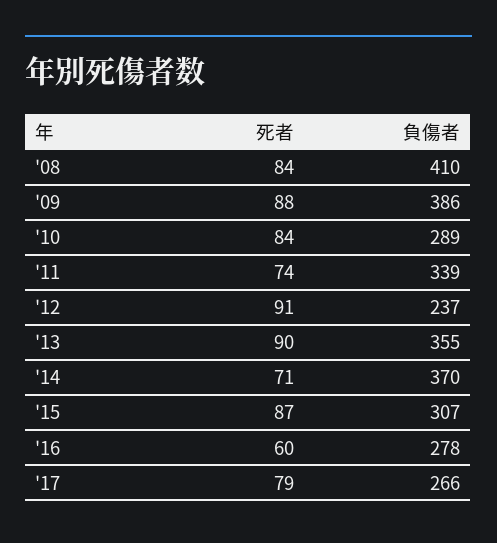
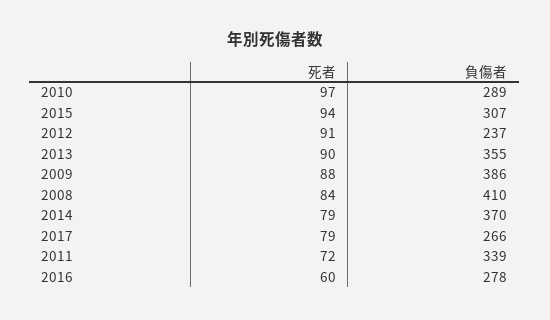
  {
    "死者": {
      "'08": 84,
      "'09": 88,
-     "'10": 84,
+     "'10": 97,
-     "'11": 74,
+     "'11": 72,
      "'12": 91,
      "'13": 90,
-     "'14": 71,
+     "'14": 79,
-     "'15": 87,
+     "'15": 94,
      "'16": 60,
      "'17": 79
    },
    "負傷者": {
      "'08": 410,
      "'09": 386,
      "'10": 289,
      "'11": 339,
      "'12": 237,
      "'13": 355,
      "'14": 370,
      "'15": 307,
      "'16": 278,
      "'17": 266
    }
  }

